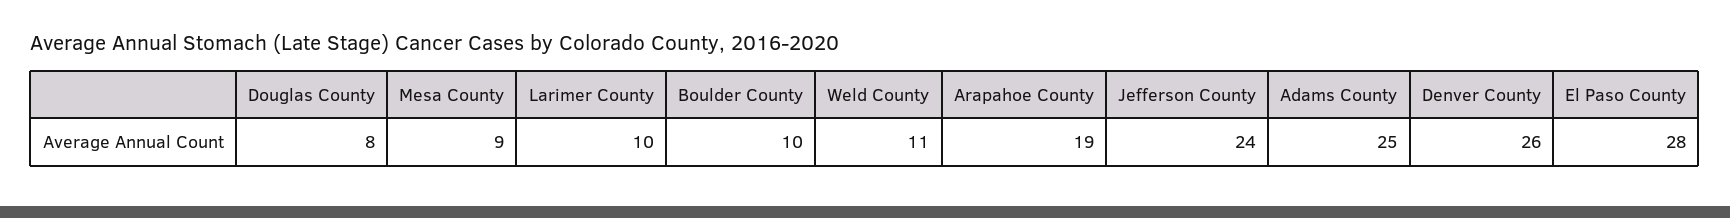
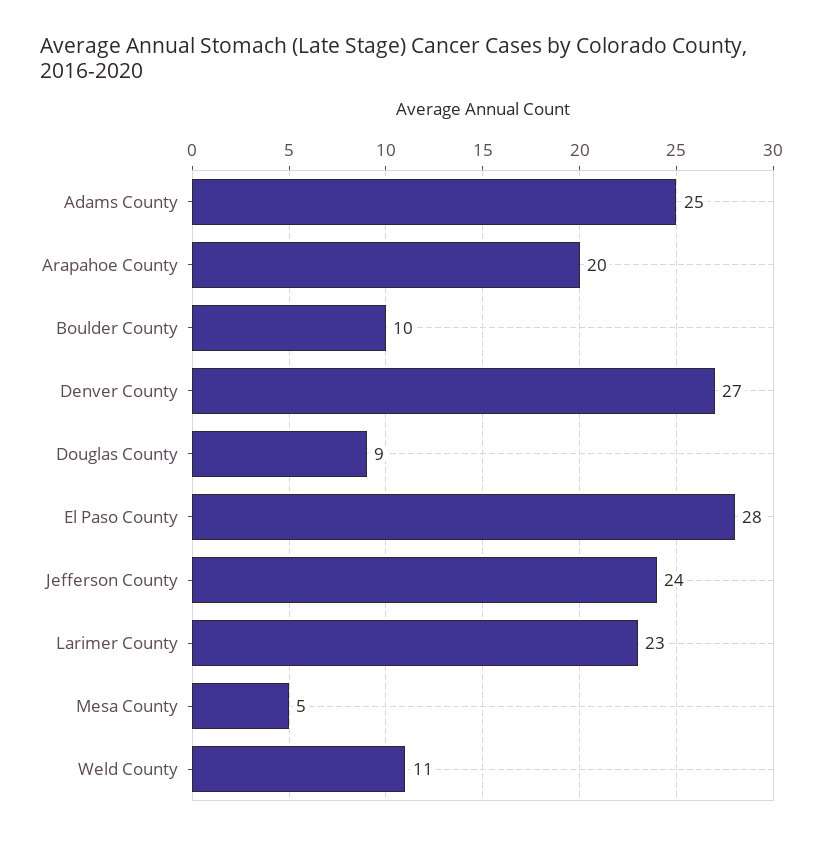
  {
-   "Douglas County": 8,
+   "Douglas County": 9,
-   "Mesa County": 9,
+   "Mesa County": 5,
-   "Larimer County": 10,
+   "Larimer County": 23,
    "Boulder County": 10,
    "Weld County": 11,
-   "Arapahoe County": 19,
+   "Arapahoe County": 20,
    "Jefferson County": 24,
    "Adams County": 25,
-   "Denver County": 26,
+   "Denver County": 27,
    "El Paso County": 28
  }

